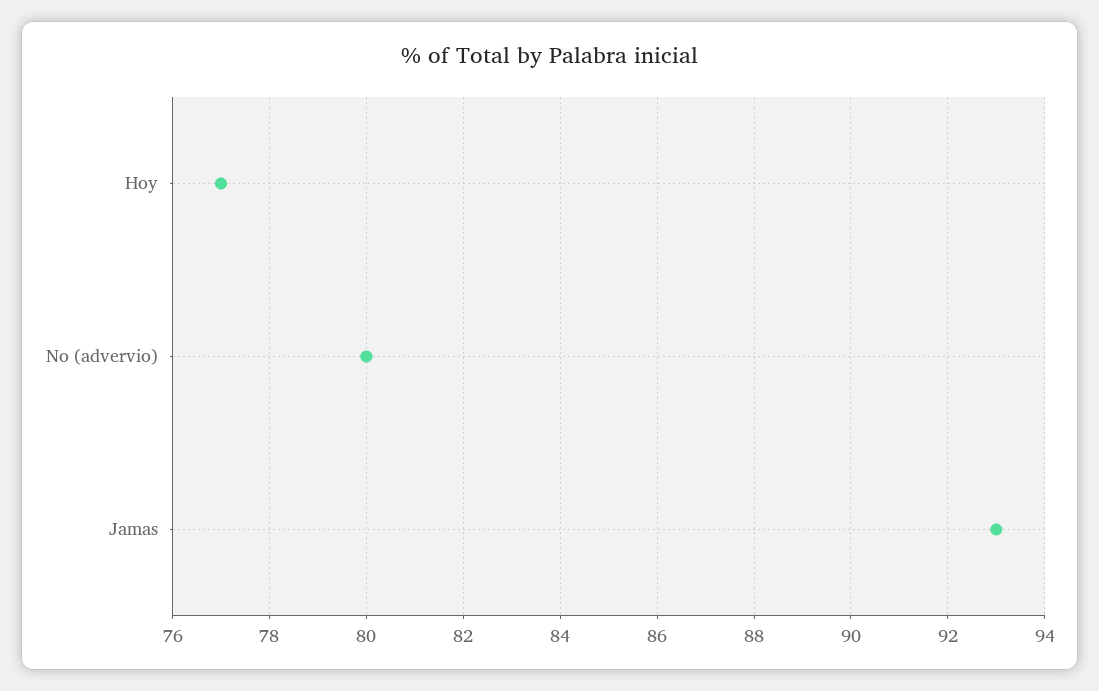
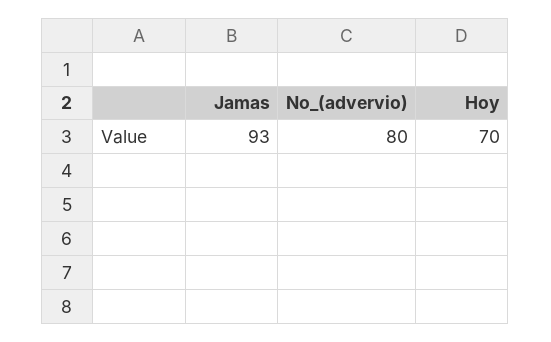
  {
-   "Hoy": 77,
+   "Hoy": 70,
    "No (advervio)": 80,
    "Jamas": 93
  }

